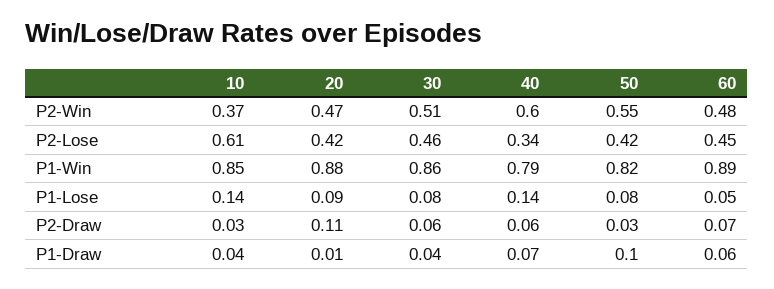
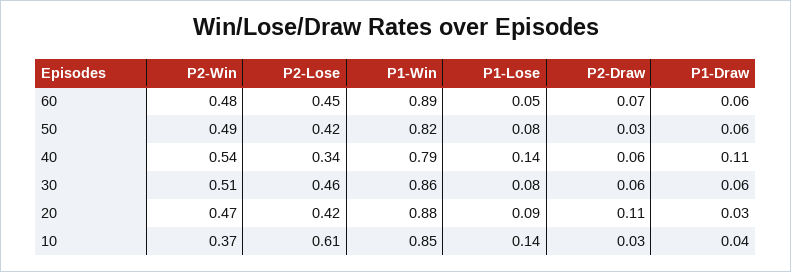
  {
    "10": {
      "P2-Win": 0.37,
      "P2-Lose": 0.61,
      "P1-Win": 0.85,
      "P1-Lose": 0.14,
      "P2-Draw": 0.03,
      "P1-Draw": 0.04
    },
    "20": {
      "P2-Win": 0.47,
      "P2-Lose": 0.42,
      "P1-Win": 0.88,
      "P1-Lose": 0.09,
      "P2-Draw": 0.11,
-     "P1-Draw": 0.01
+     "P1-Draw": 0.03
    },
    "30": {
      "P2-Win": 0.51,
      "P2-Lose": 0.46,
      "P1-Win": 0.86,
      "P1-Lose": 0.08,
      "P2-Draw": 0.06,
-     "P1-Draw": 0.04
+     "P1-Draw": 0.06
    },
    "40": {
-     "P2-Win": 0.6,
+     "P2-Win": 0.54,
      "P2-Lose": 0.34,
      "P1-Win": 0.79,
      "P1-Lose": 0.14,
      "P2-Draw": 0.06,
-     "P1-Draw": 0.07
+     "P1-Draw": 0.11
    },
    "50": {
-     "P2-Win": 0.55,
+     "P2-Win": 0.49,
      "P2-Lose": 0.42,
      "P1-Win": 0.82,
      "P1-Lose": 0.08,
      "P2-Draw": 0.03,
-     "P1-Draw": 0.1
+     "P1-Draw": 0.06
    },
    "60": {
      "P2-Win": 0.48,
      "P2-Lose": 0.45,
      "P1-Win": 0.89,
      "P1-Lose": 0.05,
      "P2-Draw": 0.07,
      "P1-Draw": 0.06
    }
  }

